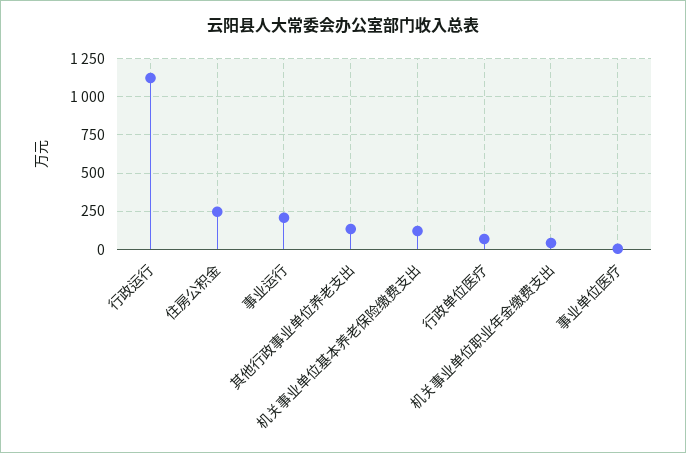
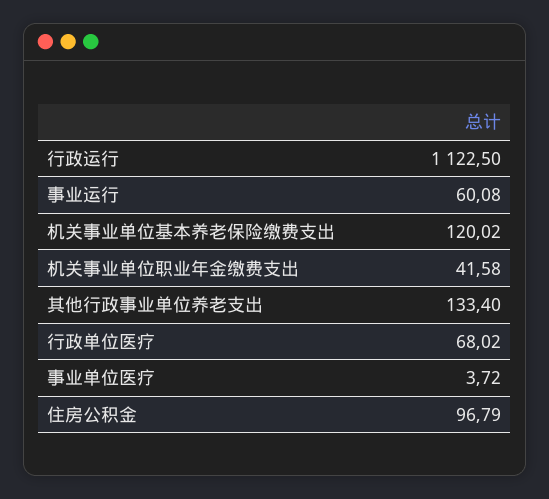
  {
    "行政运行": 1122.5,
-   "住房公积金": 250,
+   "住房公积金": 96.79,
-   "事业运行": 200,
+   "事业运行": 60.08,
    "其他行政事业单位养老支出": 133.4,
    "机关事业单位基本养老保险缴费支出": 120.02,
    "行政单位医疗": 68.02,
    "机关事业单位职业年金缴费支出": 41.58,
    "事业单位医疗": 3.72
  }

